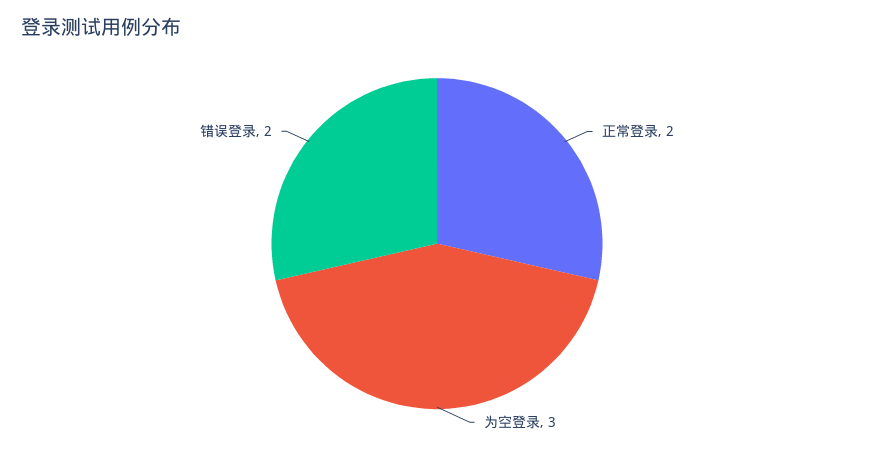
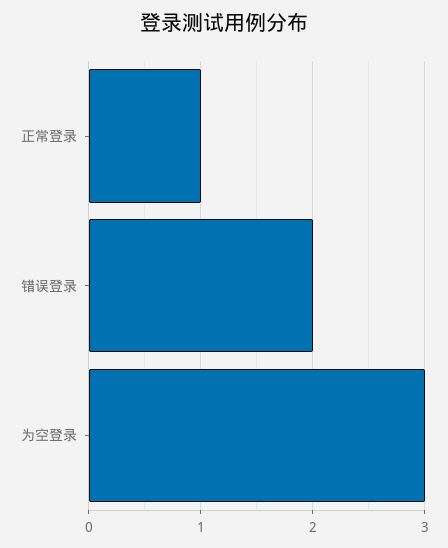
  {
-   "正常登录": 2,
+   "正常登录": 1,
    "为空登录": 3,
    "错误登录": 2
  }

